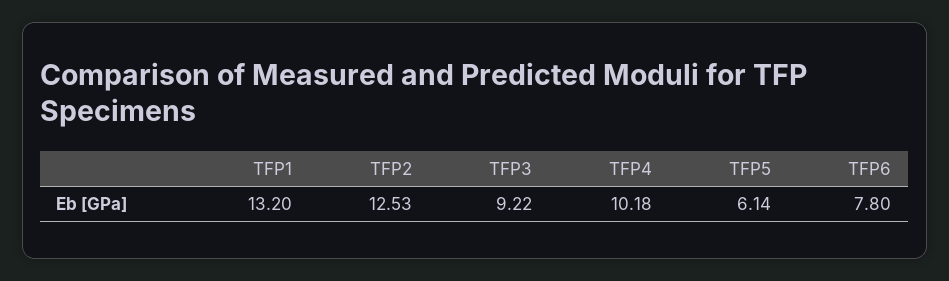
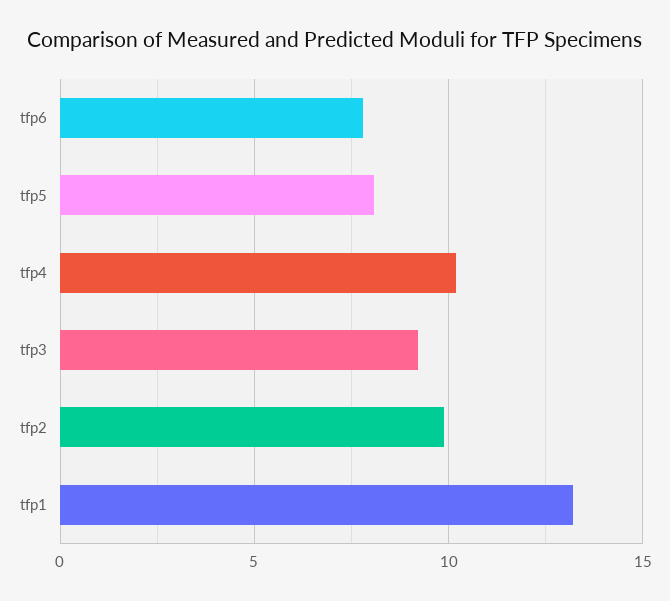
  {
    "TFP1": 13.2,
-   "TFP2": 12.53,
+   "TFP2": 10,
    "TFP3": 9.22,
    "TFP4": 10.18,
-   "TFP5": 6.14,
+   "TFP5": 8,
    "TFP6": 7.8
  }

